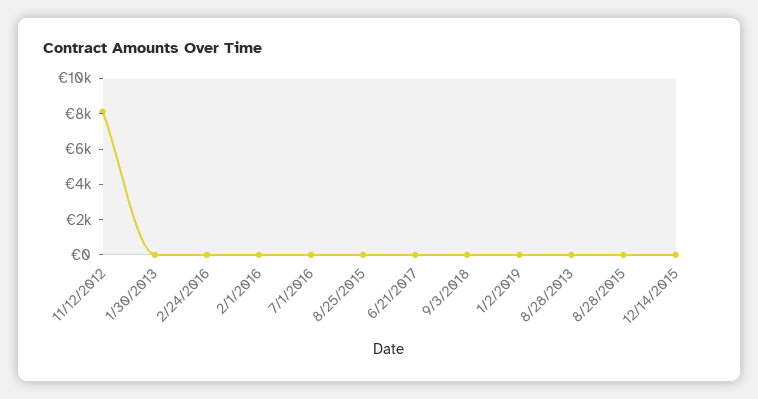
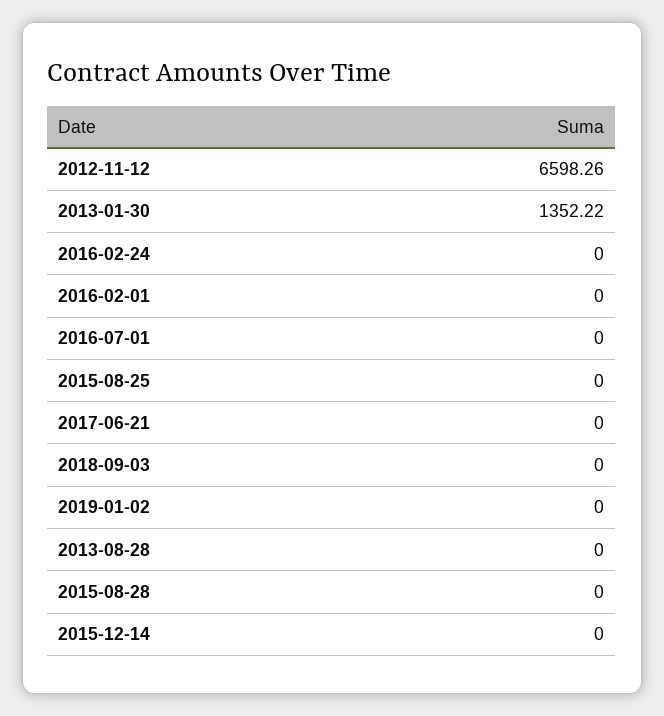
  {
-   "11/12/2012": 8000,
+   "11/12/2012": 6598.26,
-   "1/30/2013": 0,
+   "1/30/2013": 1352.22,
    "2/24/2016": 0,
    "2/1/2016": 0,
    "7/1/2016": 0,
    "8/25/2015": 0,
    "6/21/2017": 0,
    "9/3/2018": 0,
    "1/2/2019": 0,
    "8/28/2013": 0,
    "8/28/2015": 0,
    "12/14/2015": 0
  }

